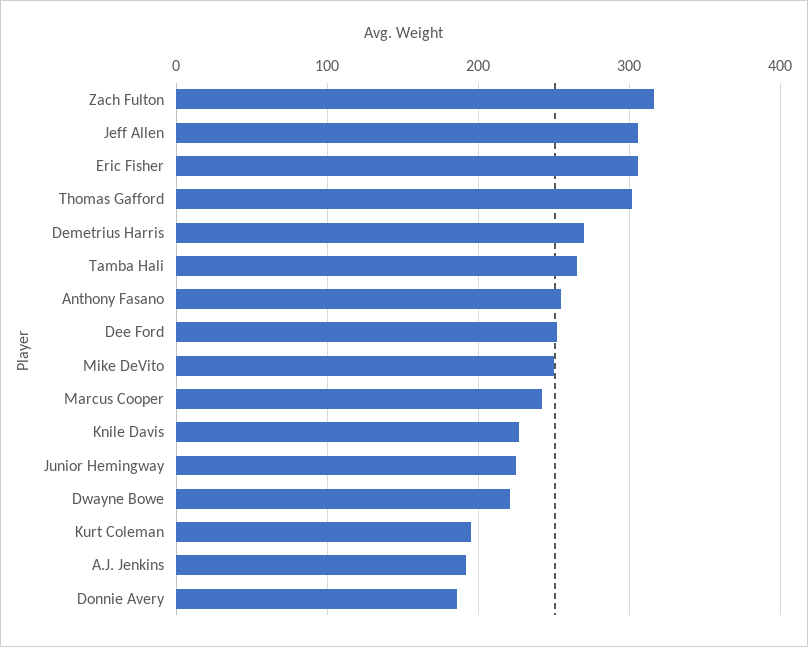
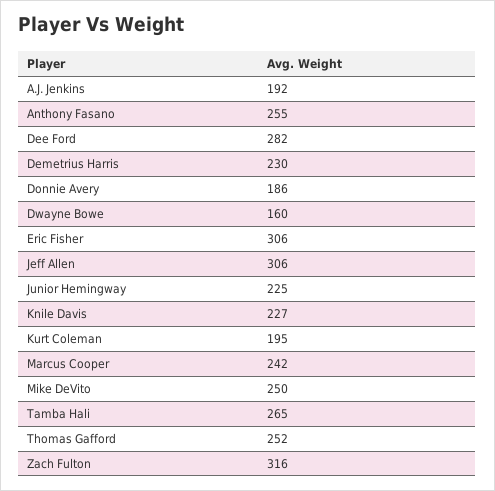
  {
    "Zach Fulton": 316,
    "Jeff Allen": 306,
    "Eric Fisher": 306,
-   "Thomas Gafford": 300,
+   "Thomas Gafford": 252,
-   "Demetrius Harris": 270,
+   "Demetrius Harris": 230,
    "Tamba Hali": 265,
    "Anthony Fasano": 255,
-   "Dee Ford": 250,
+   "Dee Ford": 282,
    "Mike DeVito": 250,
    "Marcus Cooper": 242,
    "Knile Davis": 227,
    "Junior Hemingway": 225,
-   "Dwayne Bowe": 220,
+   "Dwayne Bowe": 160,
    "Kurt Coleman": 195,
    "A.J. Jenkins": 192,
    "Donnie Avery": 186
  }

